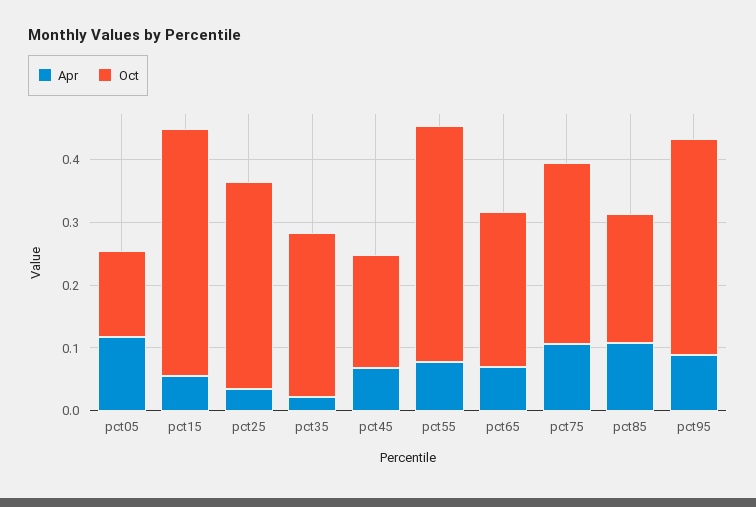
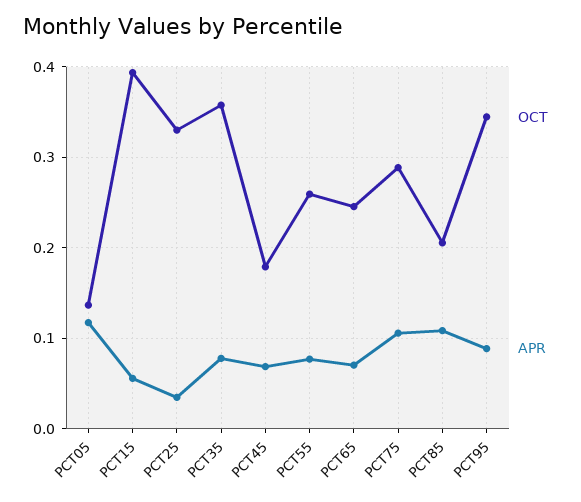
  {
    "Apr": {
      "pct05": 0.12,
      "pct15": 0.06,
      "pct25": 0.03,
-     "pct35": 0.02,
+     "pct35": 0.08,
      "pct45": 0.07,
      "pct55": 0.08,
      "pct65": 0.07,
      "pct75": 0.11,
      "pct85": 0.11,
      "pct95": 0.09
    },
    "Oct": {
      "pct05": 0.14,
      "pct15": 0.39,
      "pct25": 0.33,
-     "pct35": 0.26,
+     "pct35": 0.36,
      "pct45": 0.18,
-     "pct55": 0.38,
+     "pct55": 0.26,
      "pct65": 0.25,
      "pct75": 0.29,
      "pct85": 0.21,
      "pct95": 0.34
    }
  }

